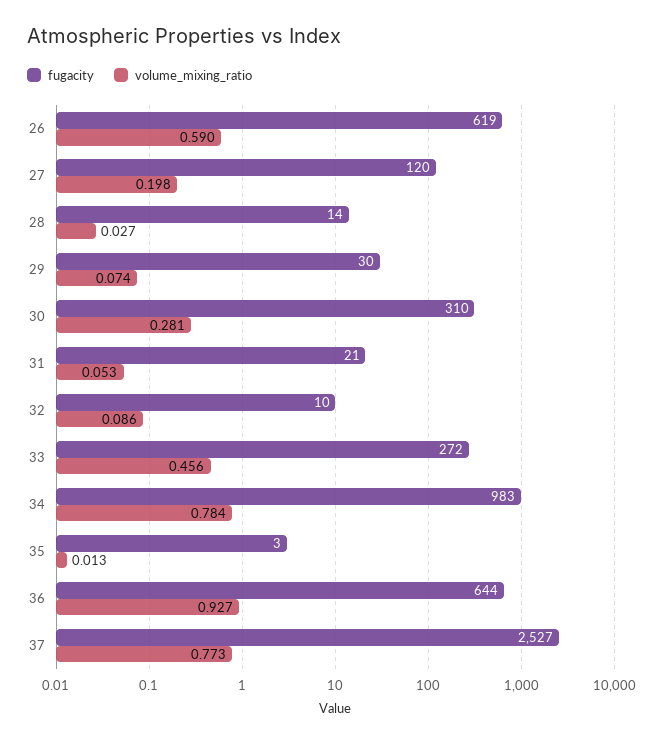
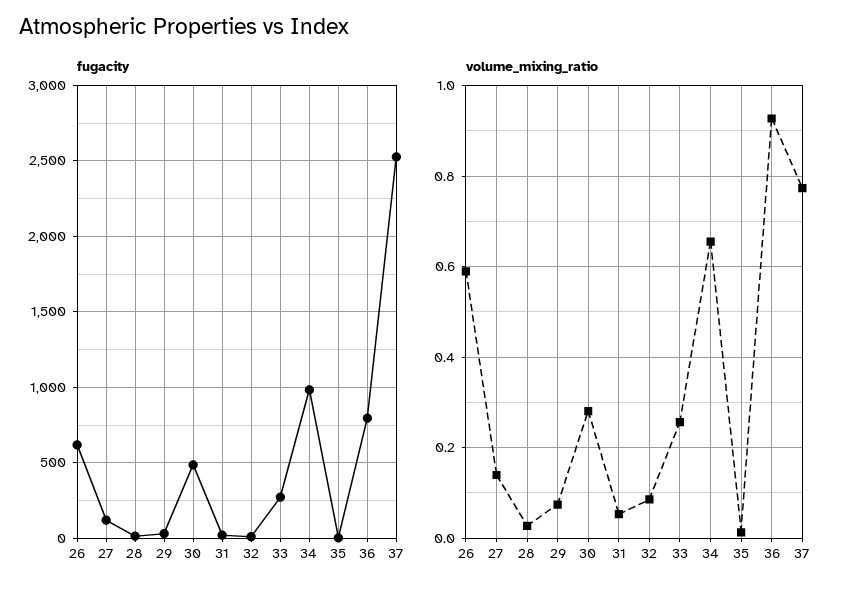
  {
    "fugacity": {
      "26": 619,
      "27": 120,
      "28": 14,
      "29": 30,
-     "30": 310,
+     "30": 500,
      "31": 21,
      "32": 10,
      "33": 272,
      "34": 983,
      "35": 3,
-     "36": 644,
+     "36": 800,
      "37": 2527
    },
    "volume_mixing_ratio": {
      "26": 0.59,
-     "27": 0.198,
+     "27": 0.14,
      "28": 0.027,
      "29": 0.074,
      "30": 0.281,
      "31": 0.053,
      "32": 0.086,
-     "33": 0.456,
+     "33": 0.26,
-     "34": 0.784,
+     "34": 0.66,
      "35": 0.013,
      "36": 0.927,
      "37": 0.773
    }
  }

